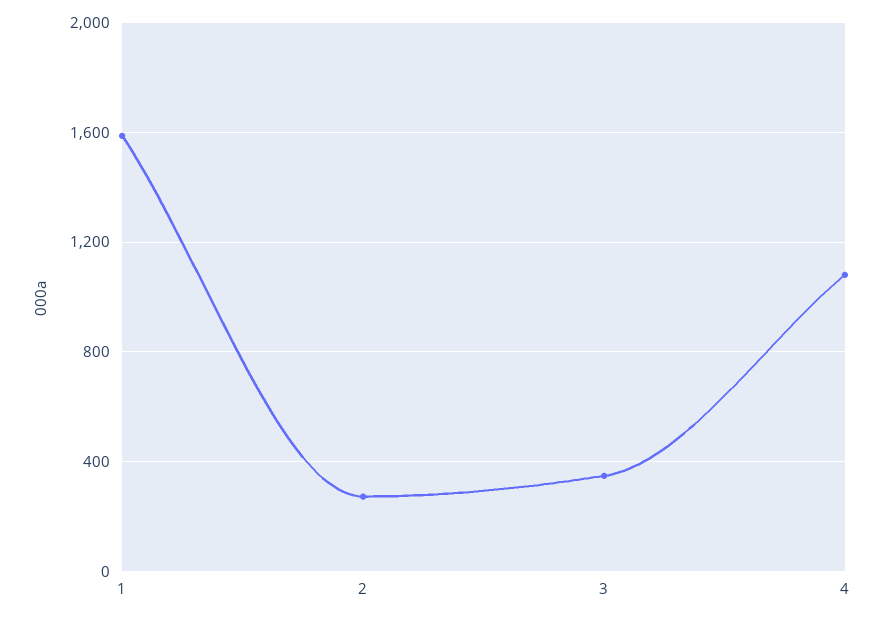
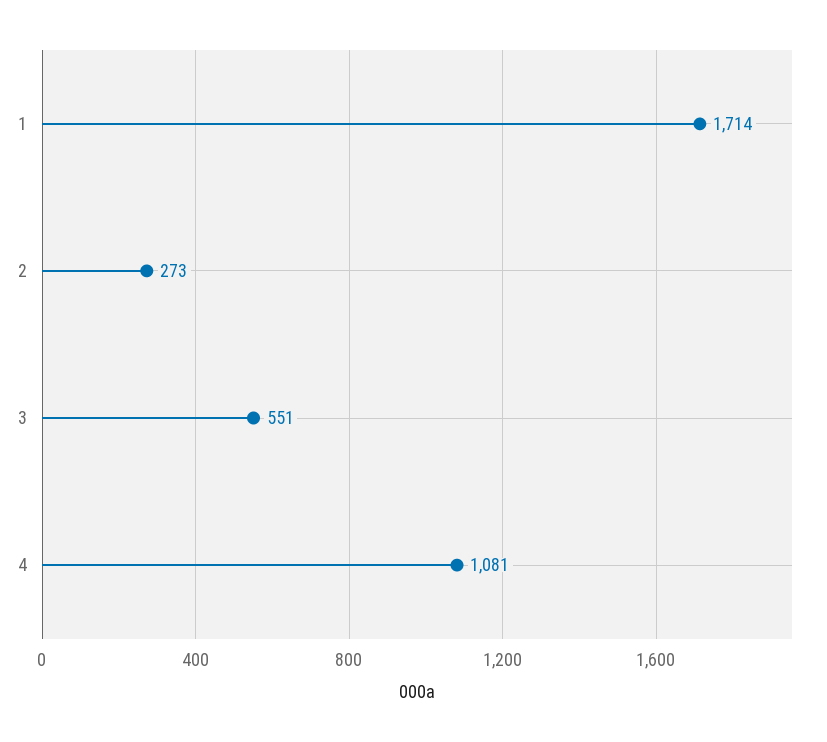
  {
-   "1": 1600,
+   "1": 1714,
    "2": 273,
-   "3": 350,
+   "3": 551,
    "4": 1081
  }

